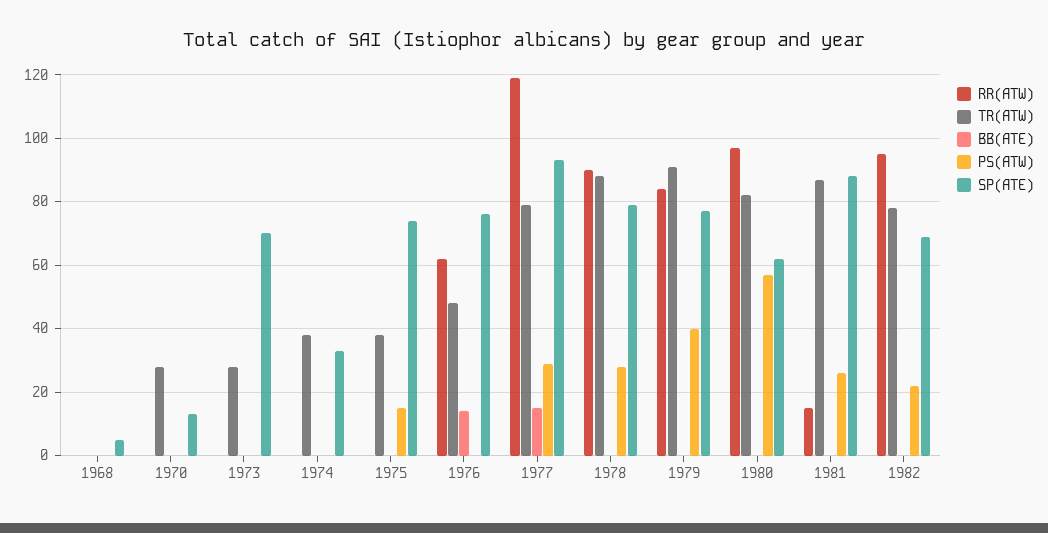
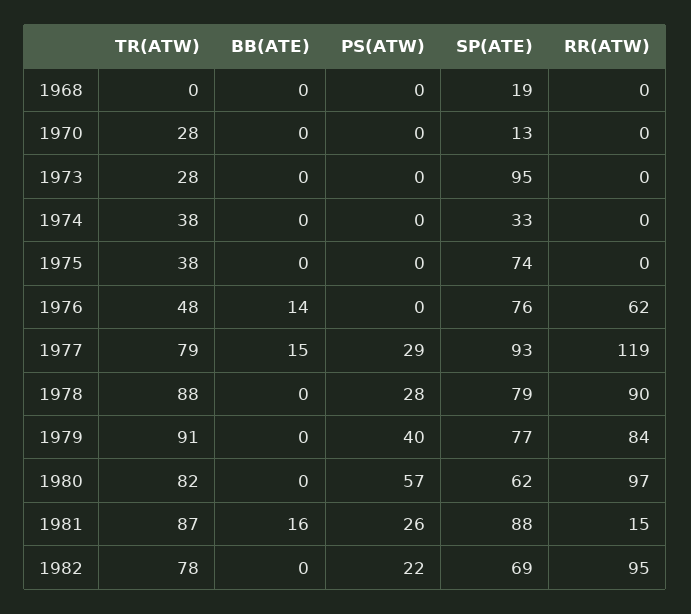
  {
    "RR(ATW)": {
      "1968": 0,
      "1970": 0,
      "1973": 0,
      "1974": 0,
      "1975": 0,
      "1976": 62,
      "1977": 119,
      "1978": 90,
      "1979": 84,
      "1980": 97,
      "1981": 15,
      "1982": 95
    },
    "TR(ATW)": {
      "1968": 0,
      "1970": 28,
      "1973": 28,
      "1974": 38,
      "1975": 38,
      "1976": 48,
      "1977": 79,
      "1978": 88,
      "1979": 91,
      "1980": 82,
      "1981": 87,
      "1982": 78
    },
    "BB(ATE)": {
      "1968": 0,
      "1970": 0,
      "1973": 0,
      "1974": 0,
      "1975": 0,
      "1976": 14,
      "1977": 15,
      "1978": 0,
      "1979": 0,
      "1980": 0,
-     "1981": 0,
+     "1981": 16,
      "1982": 0
    },
    "PS(ATW)": {
      "1968": 0,
      "1970": 0,
      "1973": 0,
      "1974": 0,
-     "1975": 15,
+     "1975": 0,
      "1976": 0,
      "1977": 29,
      "1978": 28,
      "1979": 40,
      "1980": 57,
      "1981": 26,
      "1982": 22
    },
    "SP(ATE)": {
-     "1968": 5,
+     "1968": 19,
      "1970": 13,
-     "1973": 70,
+     "1973": 95,
      "1974": 33,
      "1975": 74,
      "1976": 76,
      "1977": 93,
      "1978": 79,
      "1979": 77,
      "1980": 62,
      "1981": 88,
      "1982": 69
    }
  }

